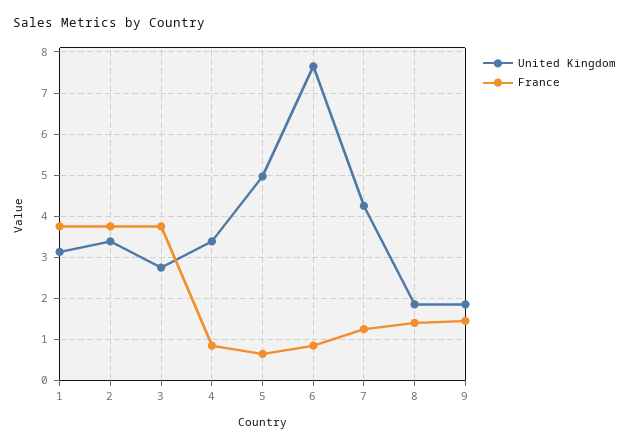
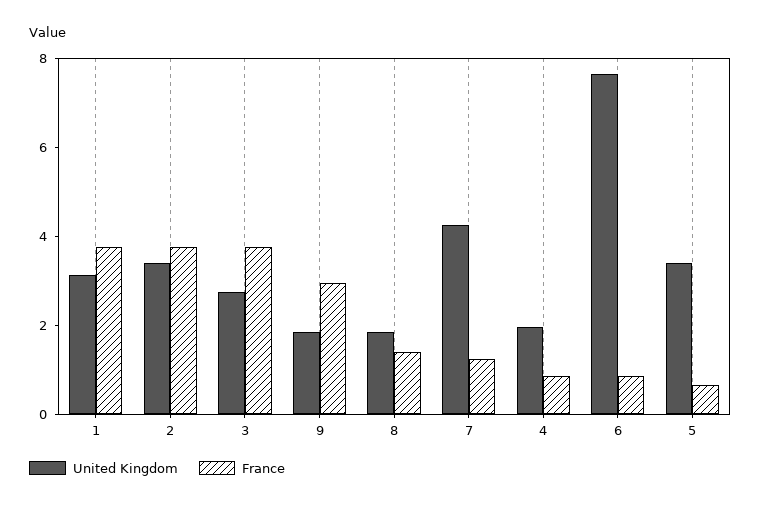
  {
    "United Kingdom": {
      "1": 3.2,
      "2": 3.4,
      "3": 2.8,
-     "4": 3.4,
+     "4": 2,
-     "5": 5,
+     "5": 3.5,
      "6": 7.6,
      "7": 4.2,
      "8": 1.8,
      "9": 1.8
    },
    "France": {
      "1": 3.8,
      "2": 3.8,
      "3": 3.8,
      "4": 0.8,
      "5": 0.6,
      "6": 0.8,
      "7": 1.2,
      "8": 1.4,
-     "9": 1.4
+     "9": 3
    }
  }

